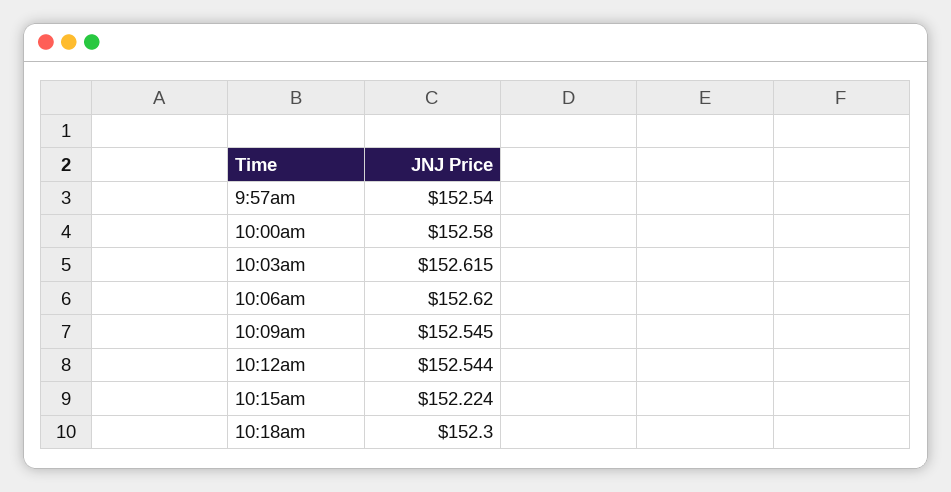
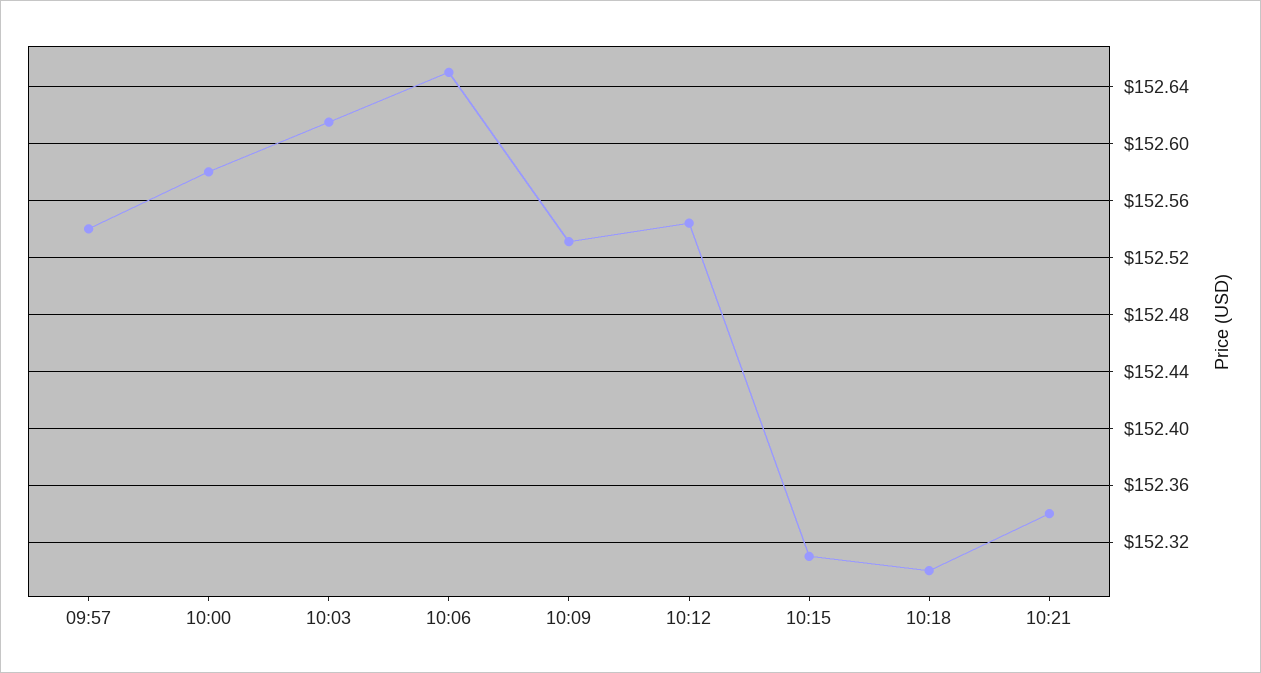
  {
    "9:57am": 152.54,
    "10:00am": 152.58,
    "10:03am": 152.615,
-   "10:06am": 152.62,
+   "10:06am": 152.65,
-   "10:09am": 152.545,
+   "10:09am": 152.53,
    "10:12am": 152.544,
-   "10:15am": 152.224,
+   "10:15am": 152.31,
-   "10:18am": 152.3
+   "10:18am": 152.3,
+   "10:21": 152.34
  }

